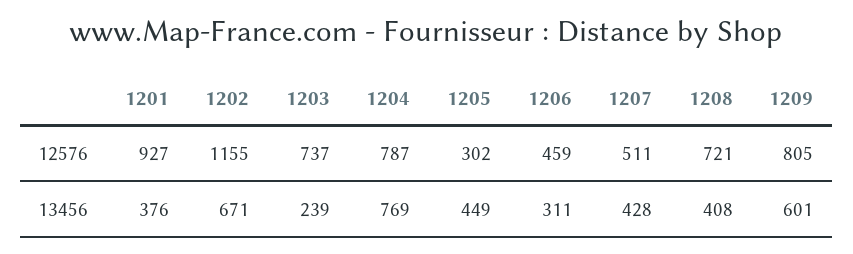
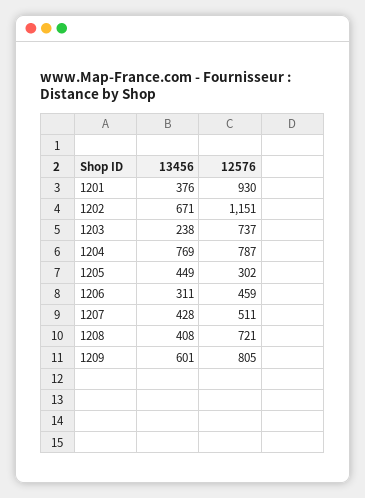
  {
    "1201": {
-     "12576": 927,
+     "12576": 930,
      "13456": 376
    },
    "1202": {
-     "12576": 1155,
+     "12576": 1151,
      "13456": 671
    },
    "1203": {
      "12576": 737,
-     "13456": 239
+     "13456": 238
    },
    "1204": {
      "12576": 787,
      "13456": 769
    },
    "1205": {
      "12576": 302,
      "13456": 449
    },
    "1206": {
      "12576": 459,
      "13456": 311
    },
    "1207": {
      "12576": 511,
      "13456": 428
    },
    "1208": {
      "12576": 721,
      "13456": 408
    },
    "1209": {
      "12576": 805,
      "13456": 601
    }
  }

